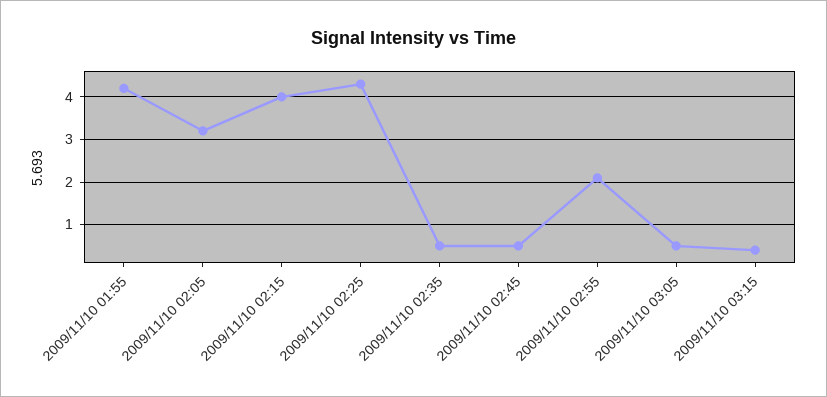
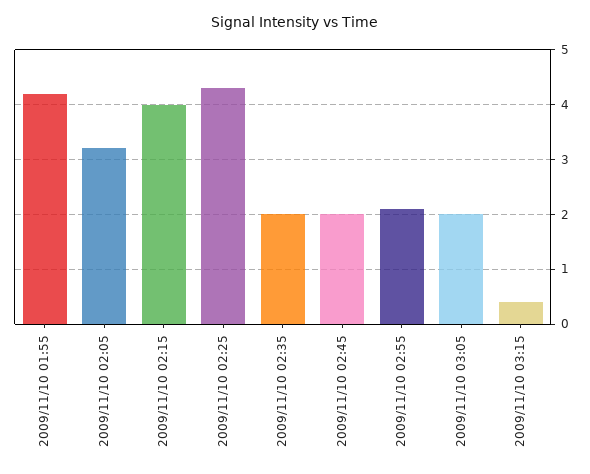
  {
    "2009/11/10 01:55": 4,
    "2009/11/10 02:05": 3,
    "2009/11/10 02:15": 4,
    "2009/11/10 02:25": 4.5,
-   "2009/11/10 02:35": 0.5,
+   "2009/11/10 02:35": 2,
-   "2009/11/10 02:45": 0.5,
+   "2009/11/10 02:45": 2,
    "2009/11/10 02:55": 2,
-   "2009/11/10 03:05": 0.5,
+   "2009/11/10 03:05": 2,
    "2009/11/10 03:15": 0.5
  }

